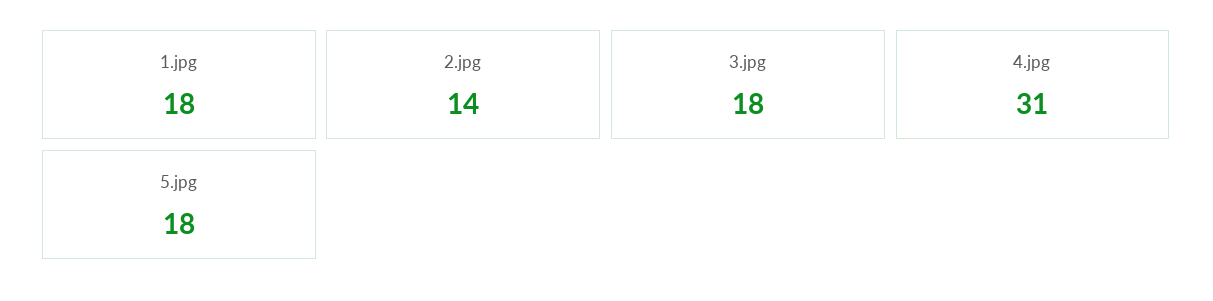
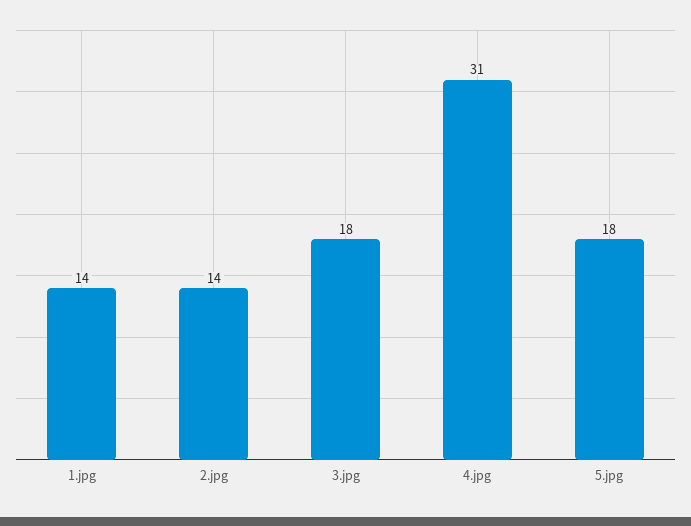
  {
-   "1.jpg": 18,
+   "1.jpg": 14,
    "2.jpg": 14,
    "3.jpg": 18,
    "4.jpg": 31,
    "5.jpg": 18
  }

